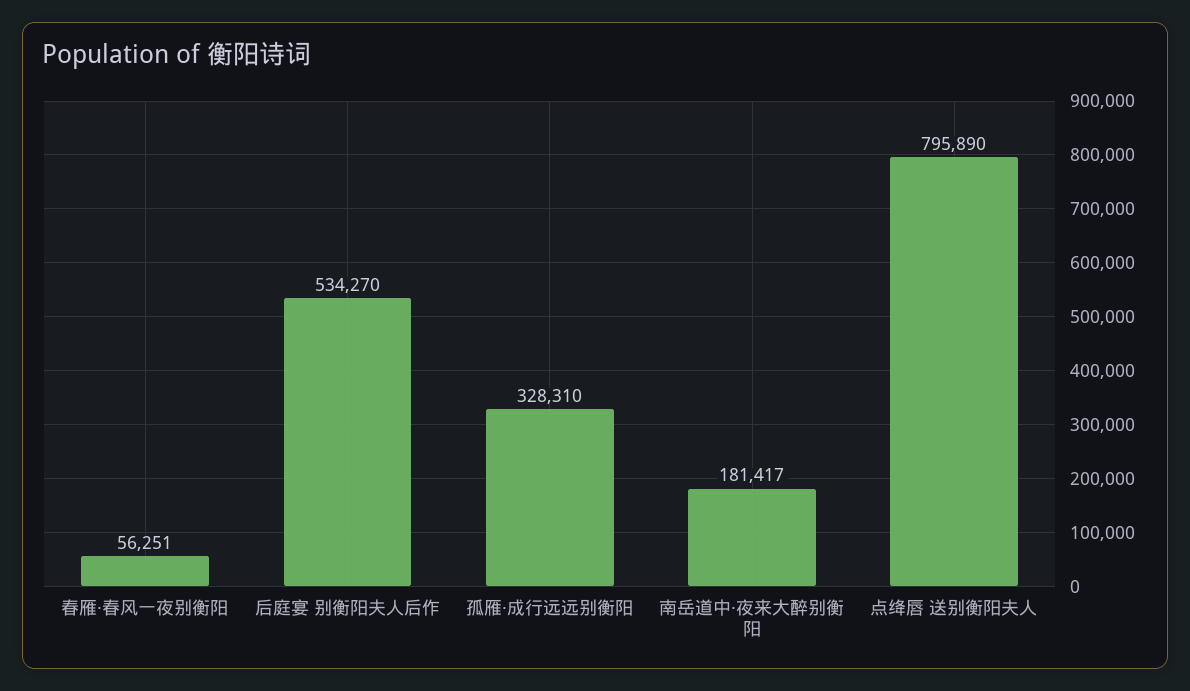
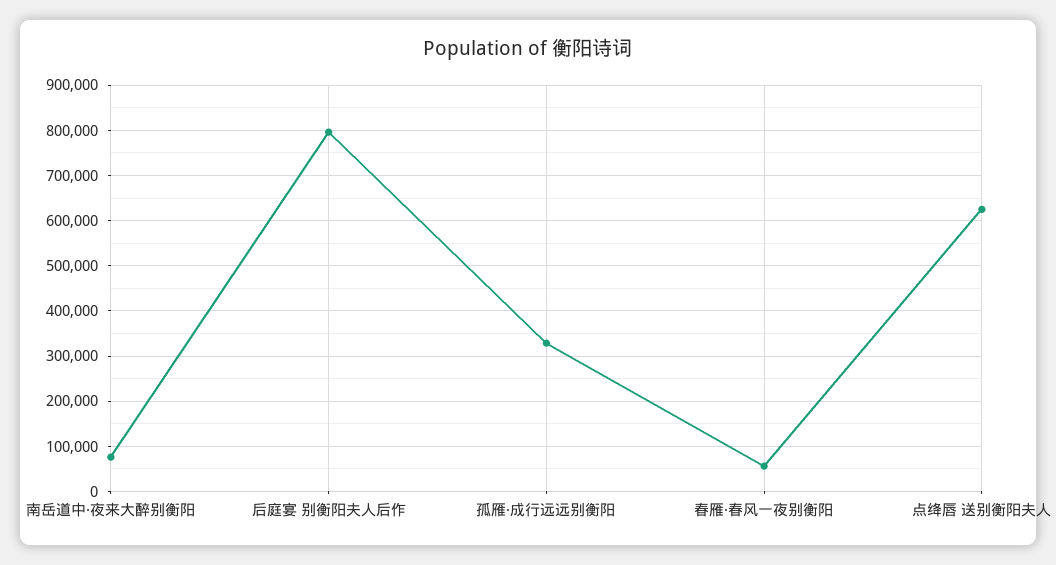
  {
    "春雁·春风一夜别衡阳": 56251,
-   "后庭宴 别衡阳夫人后作": 534270,
+   "后庭宴 别衡阳夫人后作": 800000,
    "孤雁·成行远远别衡阳": 328310,
-   "南岳道中·夜来大醉别衡阳": 181417,
+   "南岳道中·夜来大醉别衡阳": 80000,
-   "点绛唇 送别衡阳夫人": 795890
+   "点绛唇 送别衡阳夫人": 620000
  }

